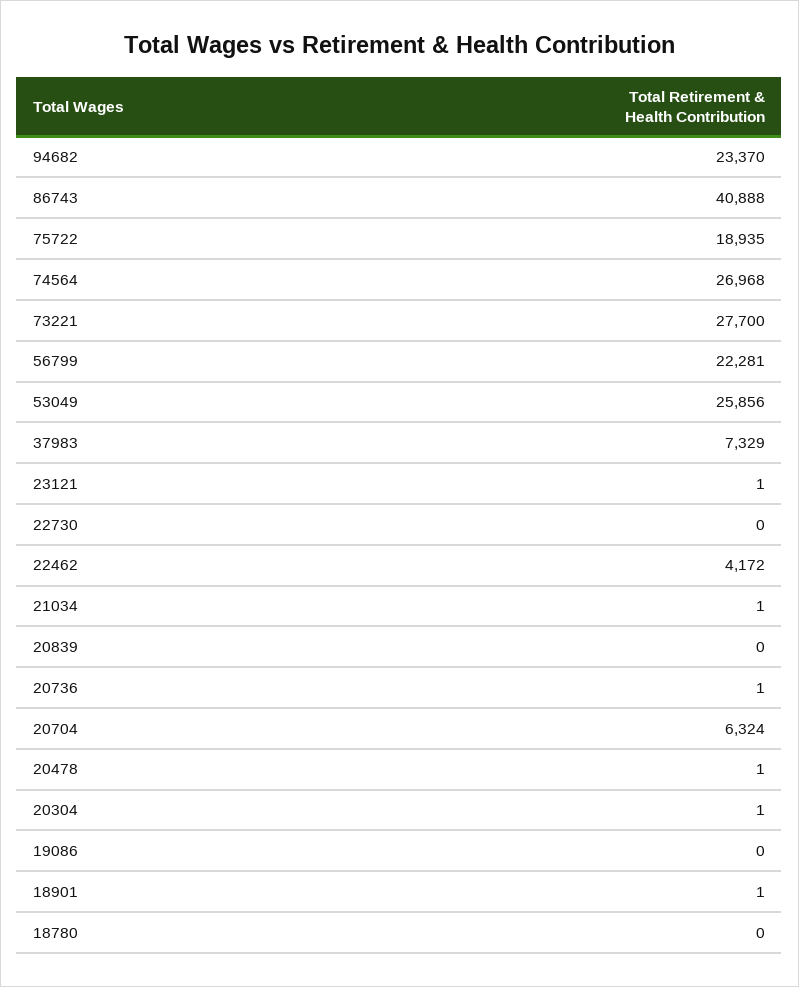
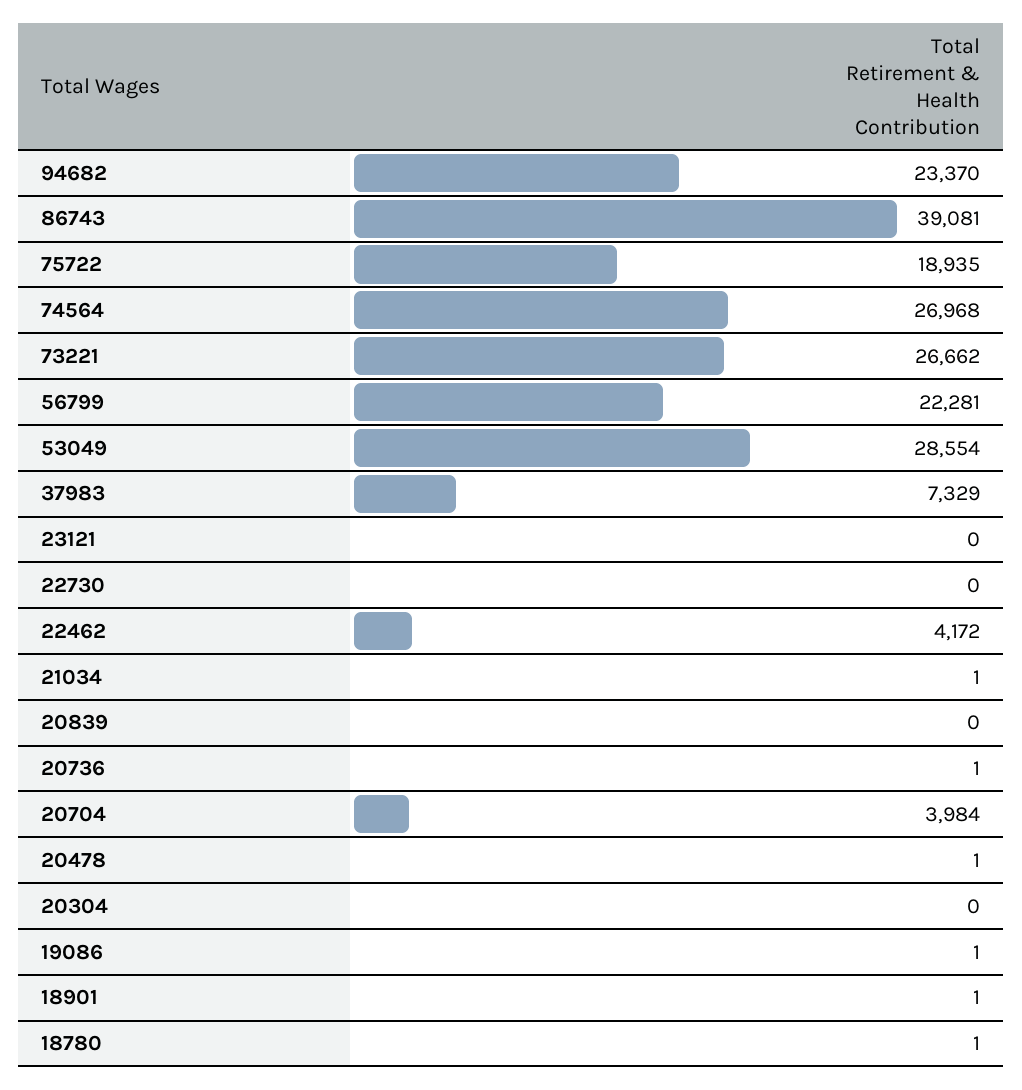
  {
    "94682": 23370,
-   "86743": 40888,
+   "86743": 39081,
    "75722": 18935,
    "74564": 26968,
-   "73221": 27700,
+   "73221": 26662,
    "56799": 22281,
-   "53049": 25856,
+   "53049": 28554,
    "37983": 7329,
-   "23121": 1,
+   "23121": 0,
    "22730": 0,
    "22462": 4172,
    "21034": 1,
    "20839": 0,
    "20736": 1,
-   "20704": 6324,
+   "20704": 3984,
    "20478": 1,
-   "20304": 1,
+   "20304": 0,
-   "19086": 0,
+   "19086": 1,
    "18901": 1,
-   "18780": 0
+   "18780": 1
  }

